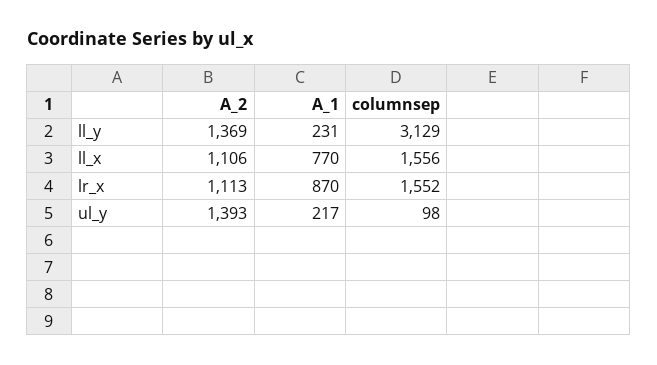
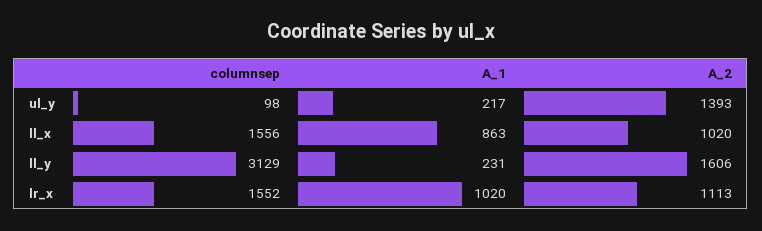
  {
    "A_2": {
-     "ll_y": 1369,
+     "ll_y": 1606,
-     "ll_x": 1106,
+     "ll_x": 1020,
      "lr_x": 1113,
      "ul_y": 1393
    },
    "A_1": {
      "ll_y": 231,
-     "ll_x": 770,
+     "ll_x": 863,
-     "lr_x": 870,
+     "lr_x": 1020,
      "ul_y": 217
    },
    "columnsep": {
      "ll_y": 3129,
      "ll_x": 1556,
      "lr_x": 1552,
      "ul_y": 98
    }
  }

